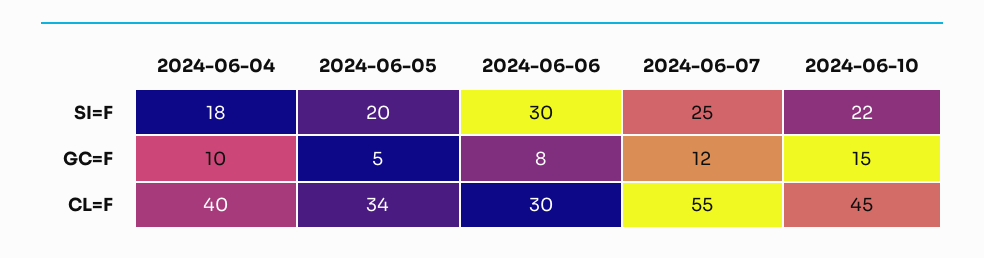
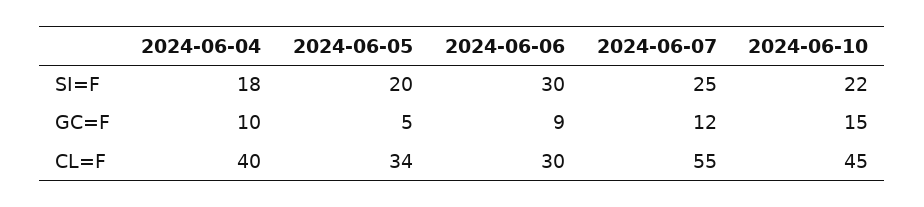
  {
    "2024-06-04": {
      "SI=F": 18,
      "GC=F": 10,
      "CL=F": 40
    },
    "2024-06-05": {
      "SI=F": 20,
      "GC=F": 5,
      "CL=F": 34
    },
    "2024-06-06": {
      "SI=F": 30,
-     "GC=F": 8,
+     "GC=F": 9,
      "CL=F": 30
    },
    "2024-06-07": {
      "SI=F": 25,
      "GC=F": 12,
      "CL=F": 55
    },
    "2024-06-10": {
      "SI=F": 22,
      "GC=F": 15,
      "CL=F": 45
    }
  }

